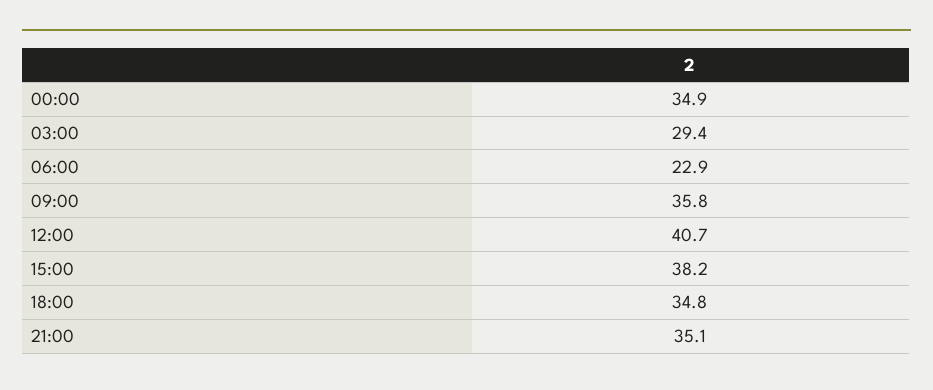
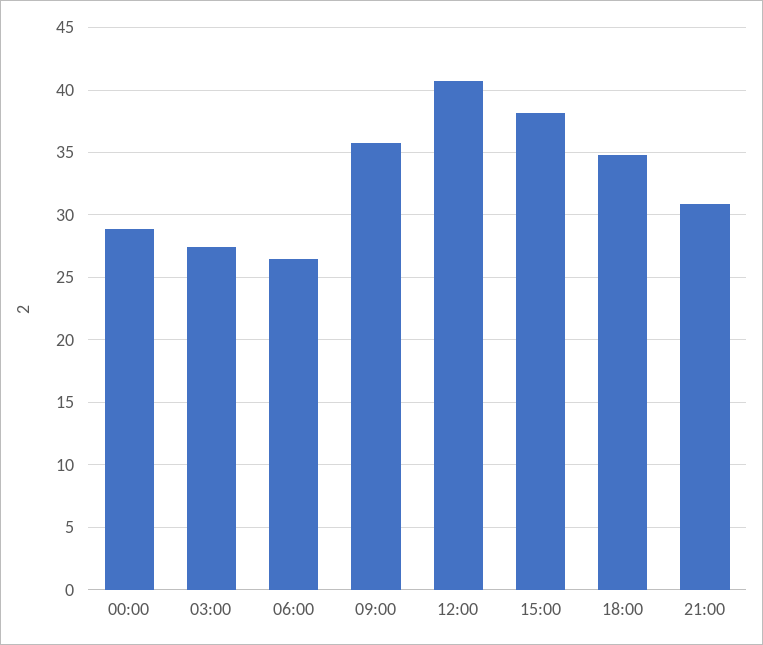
  {
-   "00:00": 34.9,
+   "00:00": 29,
-   "03:00": 29.4,
+   "03:00": 27.5,
-   "06:00": 22.9,
+   "06:00": 26.5,
    "09:00": 35.8,
    "12:00": 40.7,
    "15:00": 38.2,
    "18:00": 34.8,
-   "21:00": 35.1
+   "21:00": 31
  }

